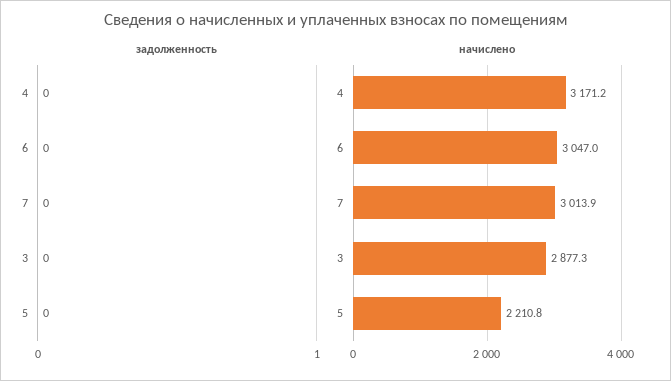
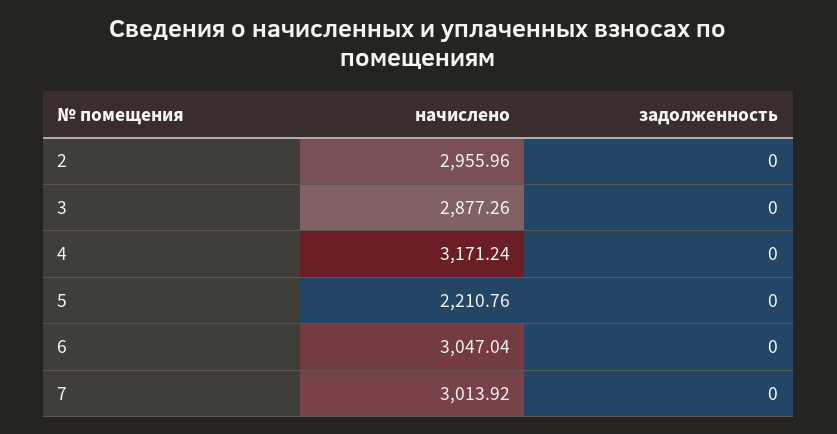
  {
    "задолженность": {
      "4": 0,
      "6": 0,
      "7": 0,
      "3": 0,
-     "5": 0
+     "5": 0,
+     "2": 0
    },
    "начислено": {
      "4": 3171.24,
      "6": 3047.04,
      "7": 3013.92,
      "3": 2877.26,
-     "5": 2210.76
+     "5": 2210.76,
+     "2": 2955.96
    }
  }

